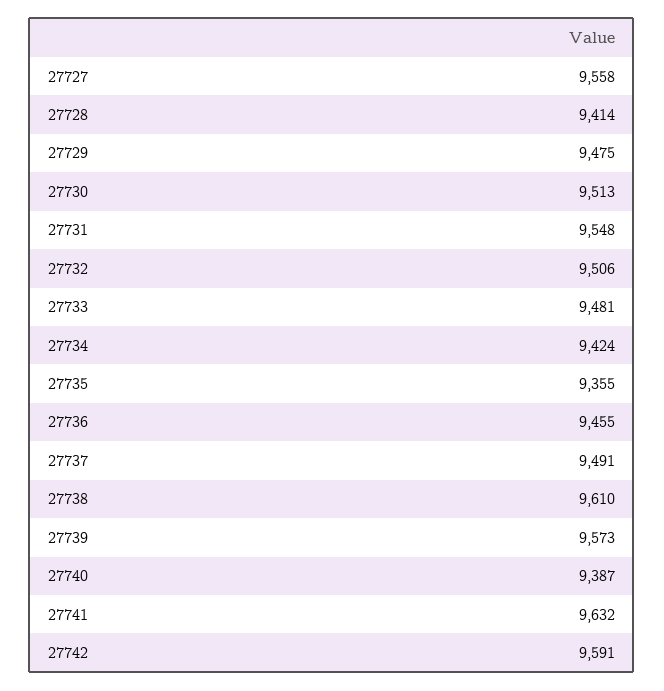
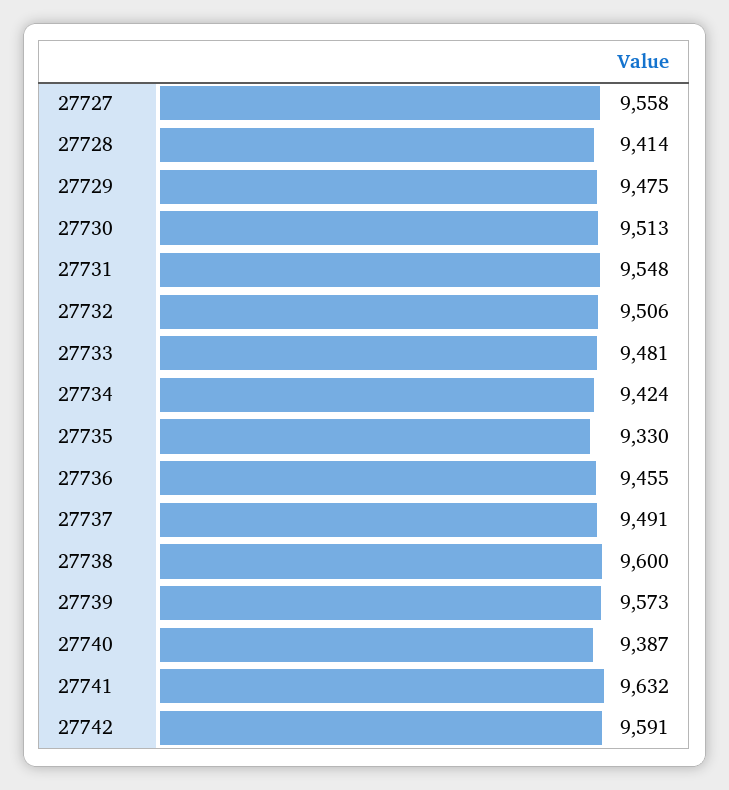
  {
    "27727": 9558,
    "27728": 9414,
    "27729": 9475,
    "27730": 9513,
    "27731": 9548,
    "27732": 9506,
    "27733": 9481,
    "27734": 9424,
-   "27735": 9355,
+   "27735": 9330,
    "27736": 9455,
    "27737": 9491,
-   "27738": 9610,
+   "27738": 9600,
    "27739": 9573,
    "27740": 9387,
    "27741": 9632,
    "27742": 9591
  }

